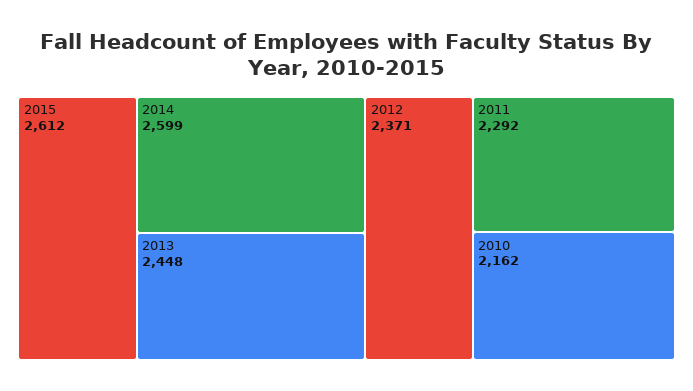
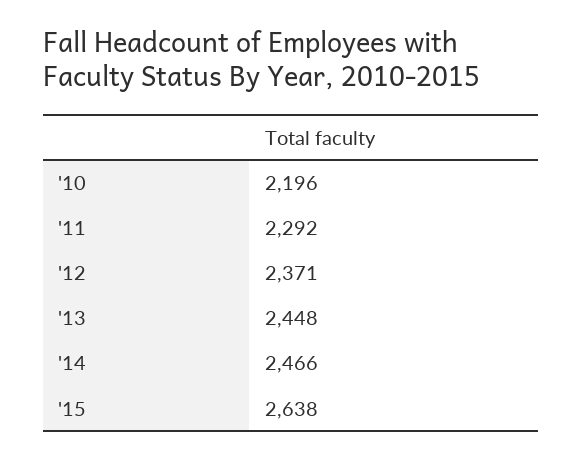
  {
-   "2015": 2612,
+   "2015": 2638,
-   "2014": 2599,
+   "2014": 2466,
    "2013": 2448,
    "2012": 2371,
    "2011": 2292,
-   "2010": 2162
+   "2010": 2196
  }

